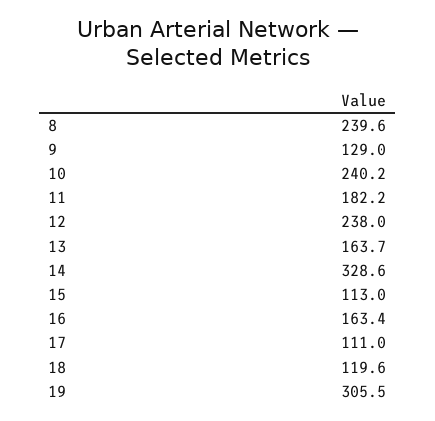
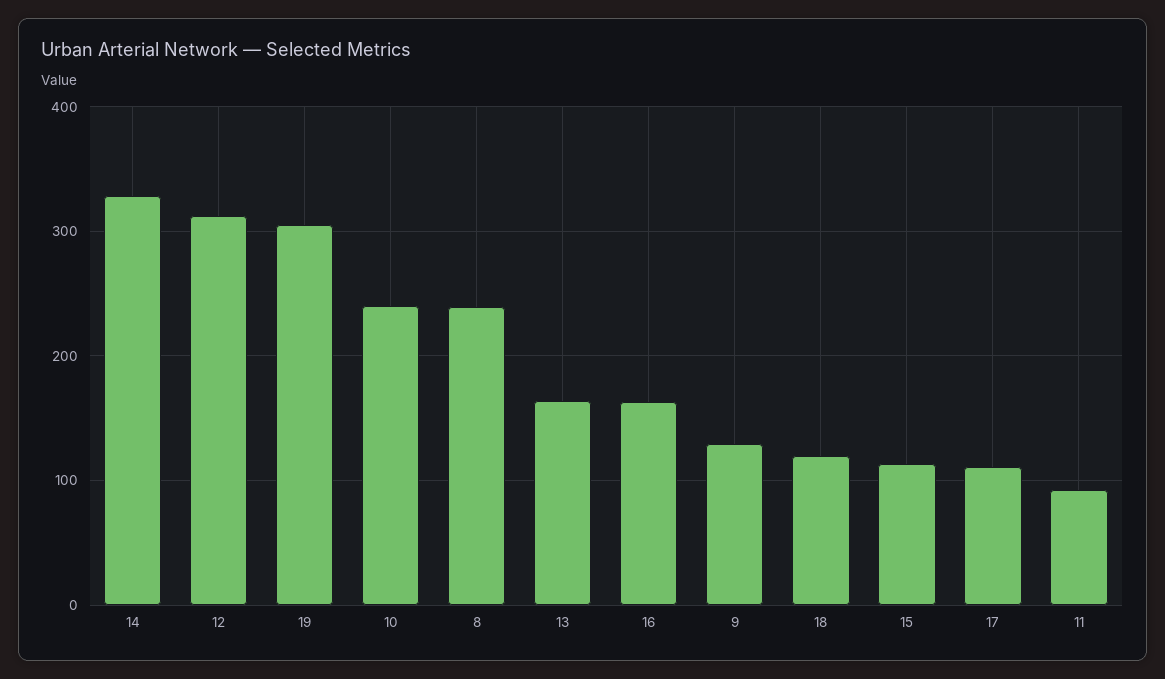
  {
    "8": 239.6,
    "9": 129,
    "10": 240.2,
-   "11": 182.2,
+   "11": 90,
-   "12": 238,
+   "12": 310,
    "13": 163.7,
    "14": 328.6,
    "15": 113,
    "16": 163.4,
    "17": 111,
    "18": 119.6,
    "19": 305.5
  }

